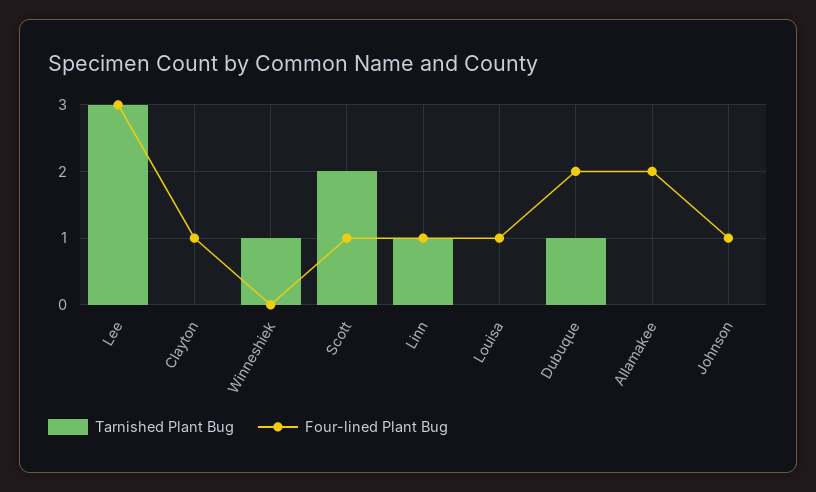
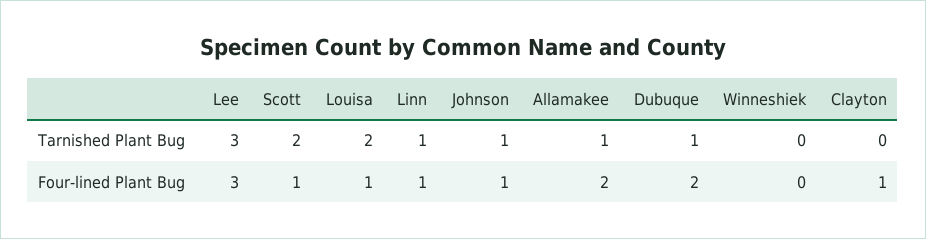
  {
    "Tarnished Plant Bug": {
      "Lee": 3,
      "Clayton": 0,
-     "Winneshiek": 1,
+     "Winneshiek": 0,
      "Scott": 2,
      "Linn": 1,
-     "Louisa": 0,
+     "Louisa": 2,
      "Dubuque": 1,
-     "Allamakee": 0,
+     "Allamakee": 1,
-     "Johnson": 0
+     "Johnson": 1
    },
    "Four-lined Plant Bug": {
      "Lee": 3,
      "Clayton": 1,
      "Winneshiek": 0,
      "Scott": 1,
      "Linn": 1,
      "Louisa": 1,
      "Dubuque": 2,
      "Allamakee": 2,
      "Johnson": 1
    }
  }

